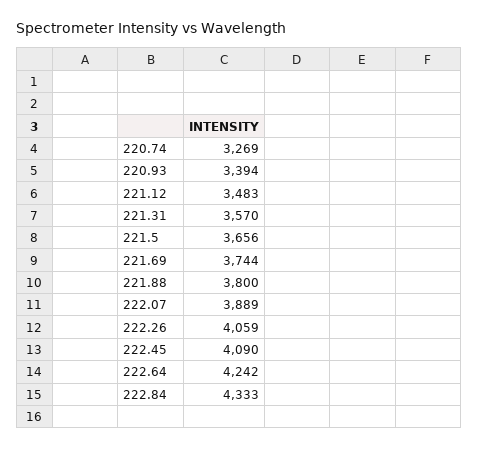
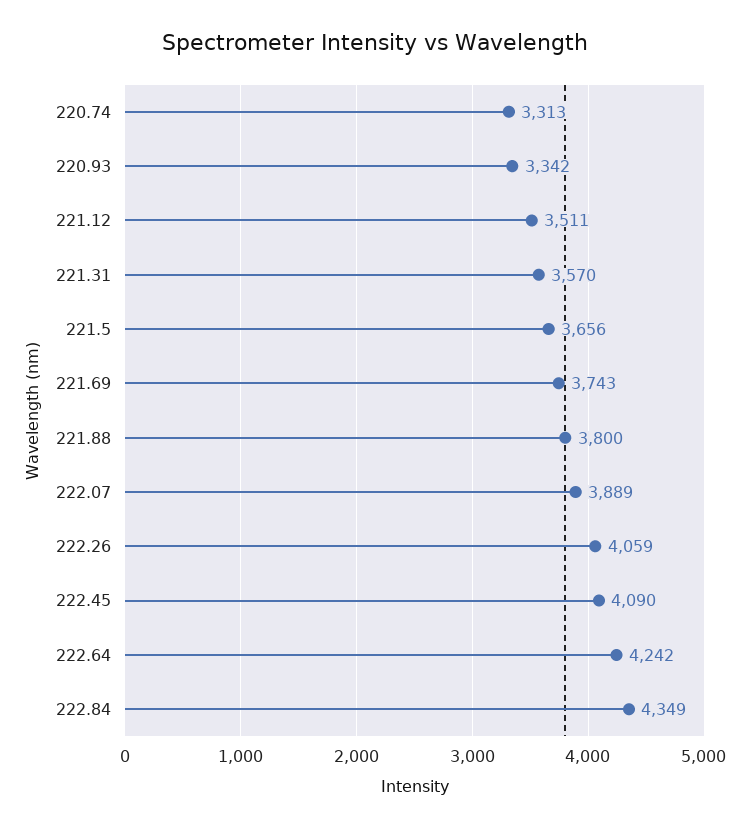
  {
-   "220.74": 3269,
+   "220.74": 3313,
-   "220.93": 3394,
+   "220.93": 3342,
-   "221.12": 3483,
+   "221.12": 3511,
    "221.31": 3570,
    "221.5": 3656,
-   "221.69": 3744,
+   "221.69": 3743,
    "221.88": 3800,
    "222.07": 3889,
    "222.26": 4059,
    "222.45": 4090,
    "222.64": 4242,
-   "222.84": 4333
+   "222.84": 4349
  }

